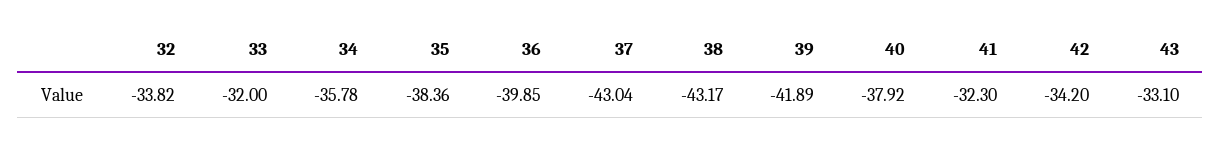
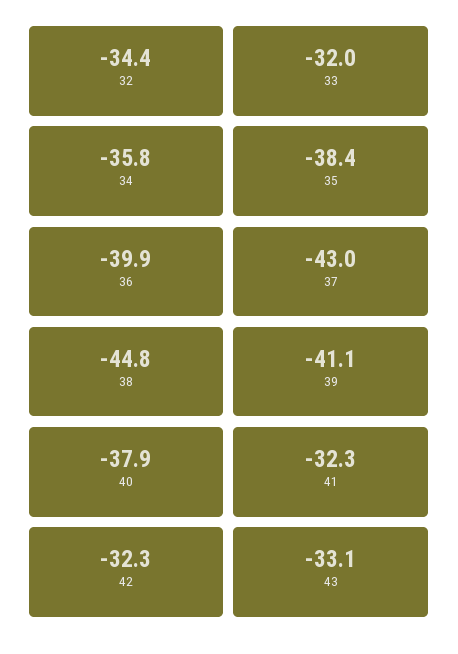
  {
-   "32": -33.82,
+   "32": -34.4,
    "33": -32,
    "34": -35.78,
    "35": -38.36,
    "36": -39.85,
    "37": -43.04,
-   "38": -43.17,
+   "38": -44.8,
-   "39": -41.89,
+   "39": -41.1,
    "40": -37.92,
    "41": -32.3,
-   "42": -34.2,
+   "42": -32.3,
    "43": -33.1
  }

